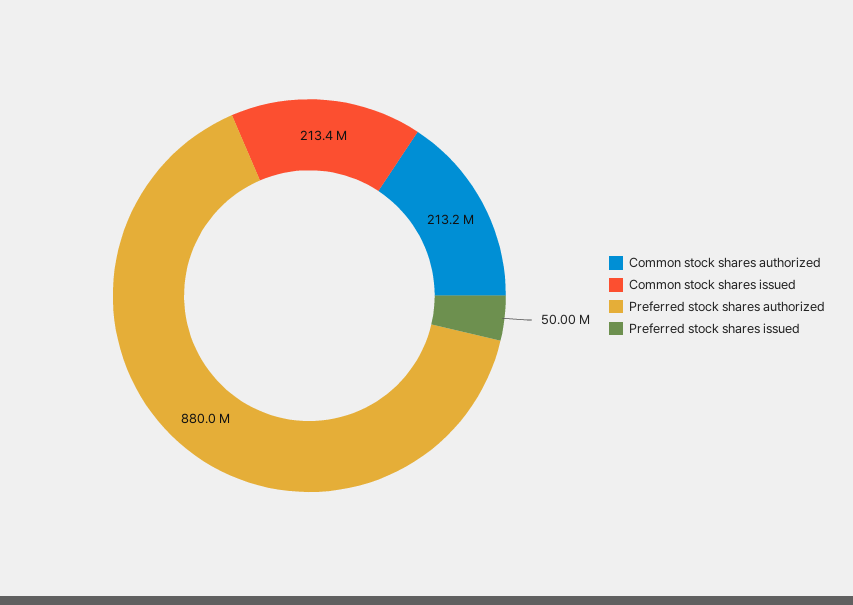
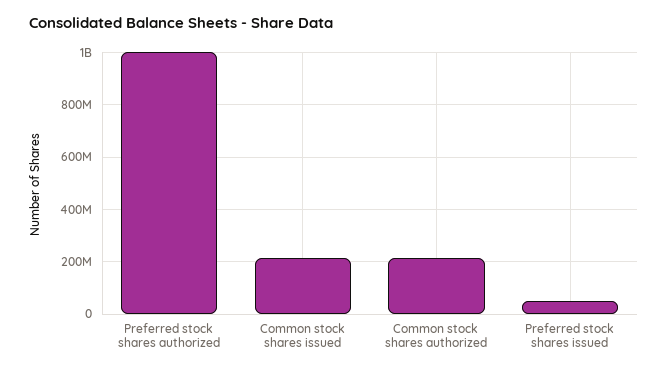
  {
    "Common stock shares authorized": 213200000,
    "Common stock shares issued": 213400000,
-   "Preferred stock shares authorized": 880000000,
+   "Preferred stock shares authorized": 1000000000,
    "Preferred stock shares issued": 50000000
  }

